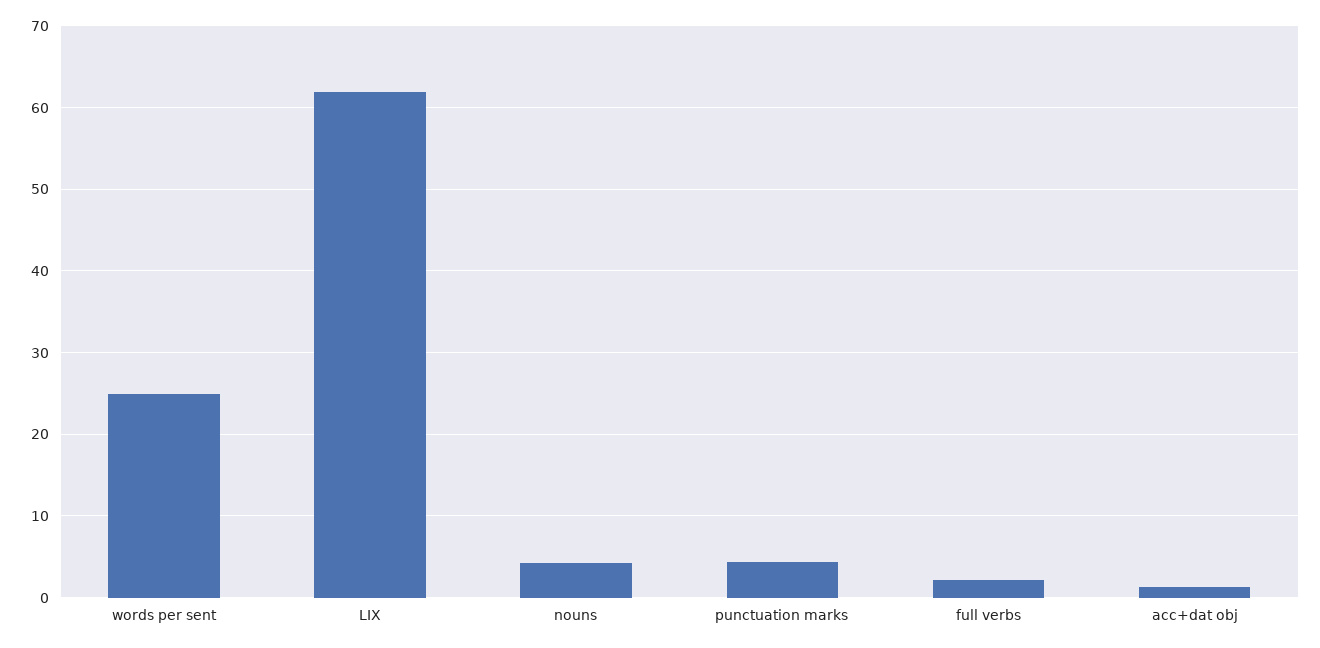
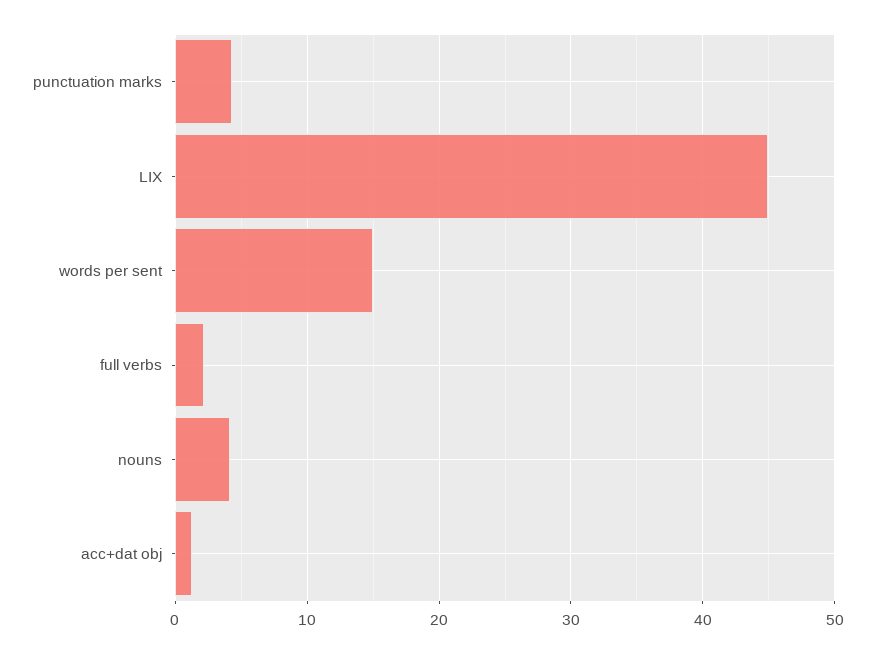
  {
-   "words per sent": 25,
+   "words per sent": 15,
-   "LIX": 62,
+   "LIX": 45,
    "nouns": 4,
    "punctuation marks": 4,
    "full verbs": 2,
    "acc+dat obj": 1
  }

